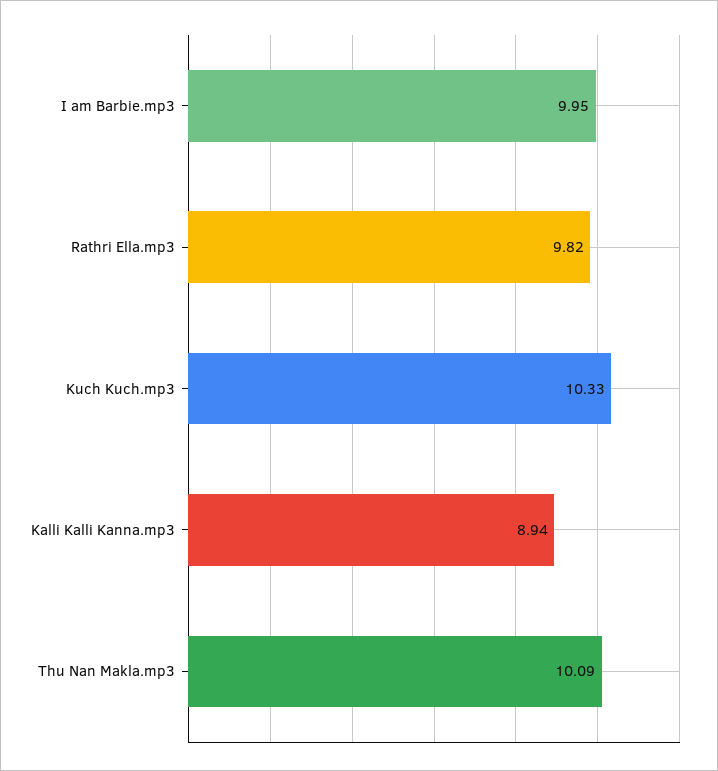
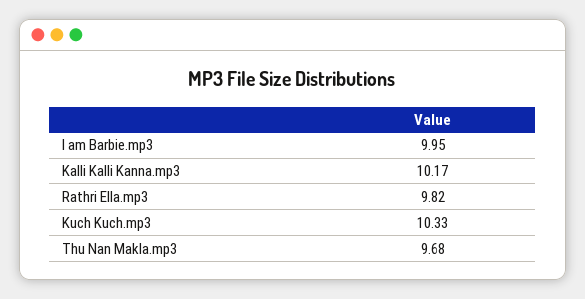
  {
    "I am Barbie.mp3": 9.95,
    "Rathri Ella.mp3": 9.82,
    "Kuch Kuch.mp3": 10.33,
-   "Kalli Kalli Kanna.mp3": 8.94,
+   "Kalli Kalli Kanna.mp3": 10.17,
-   "Thu Nan Makla.mp3": 10.09
+   "Thu Nan Makla.mp3": 9.68
  }

